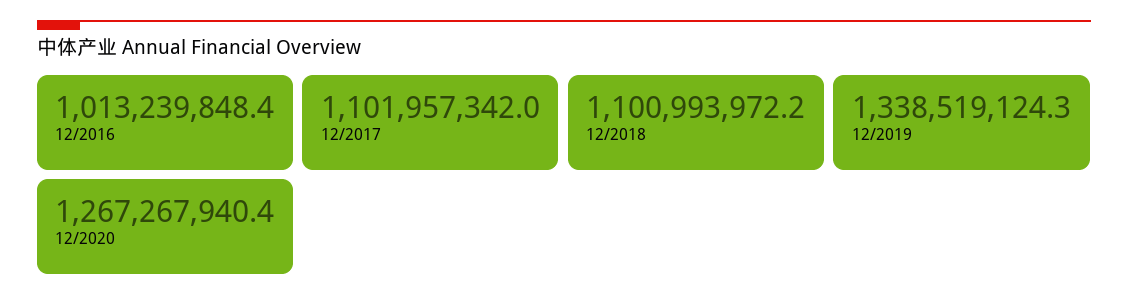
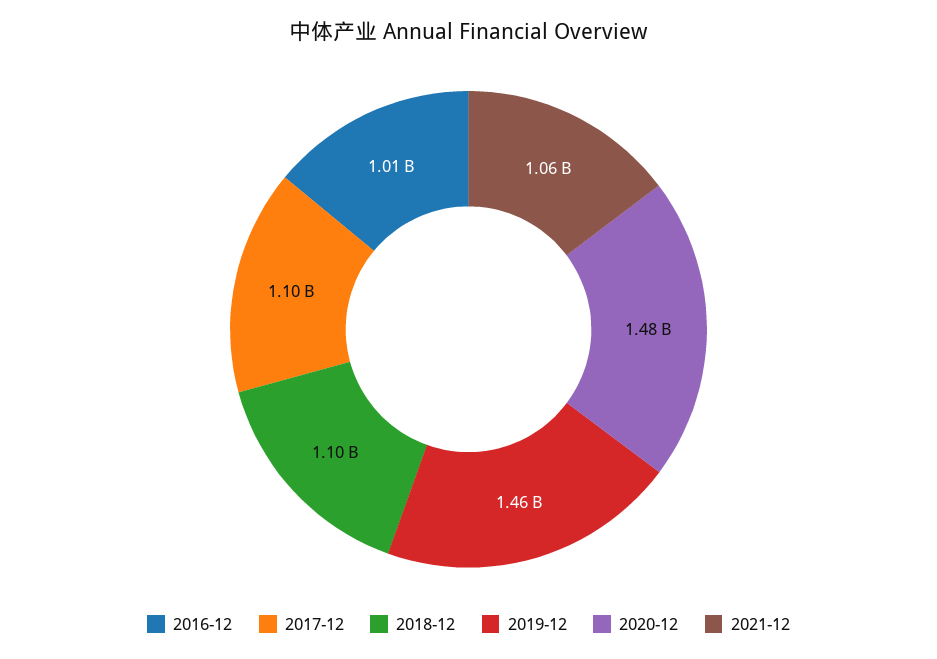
  {
    "12/2016": 1013239848.4,
    "12/2017": 1101957342,
    "12/2018": 1100993972.2,
-   "12/2019": 1338519124.3,
+   "12/2019": 1460000000,
-   "12/2020": 1267267940.4
+   "12/2020": 1480000000,
+   "2021-12": 1060000000
  }

